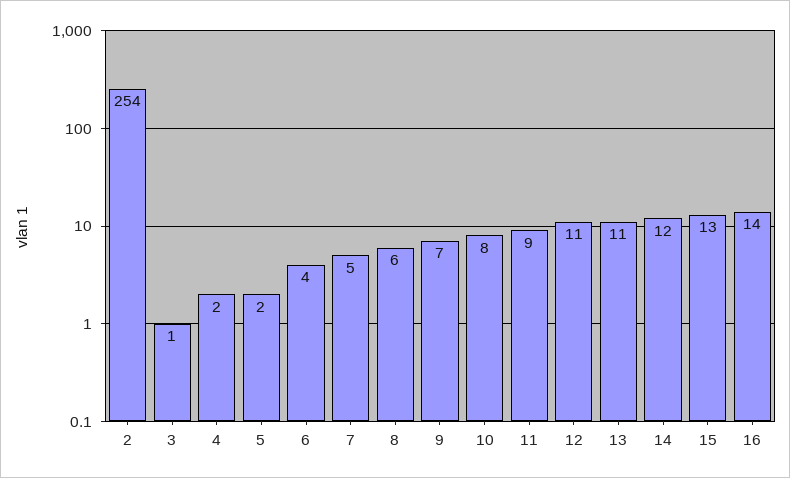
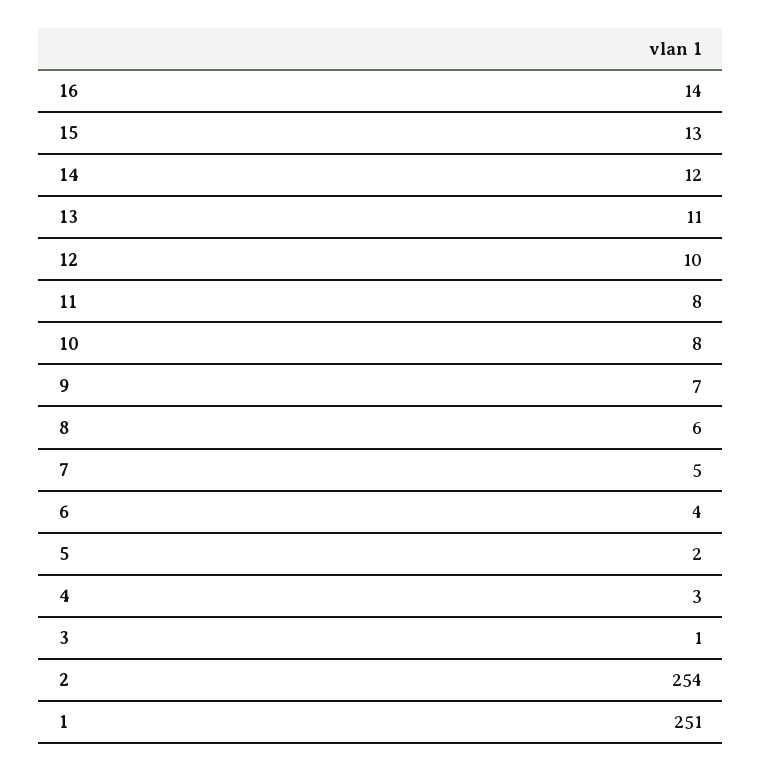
  {
    "2": 254,
    "3": 1,
-   "4": 2,
+   "4": 3,
    "5": 2,
    "6": 4,
    "7": 5,
    "8": 6,
    "9": 7,
    "10": 8,
-   "11": 9,
+   "11": 8,
-   "12": 11,
+   "12": 10,
    "13": 11,
    "14": 12,
    "15": 13,
-   "16": 14
+   "16": 14,
+   "1": 251
  }

